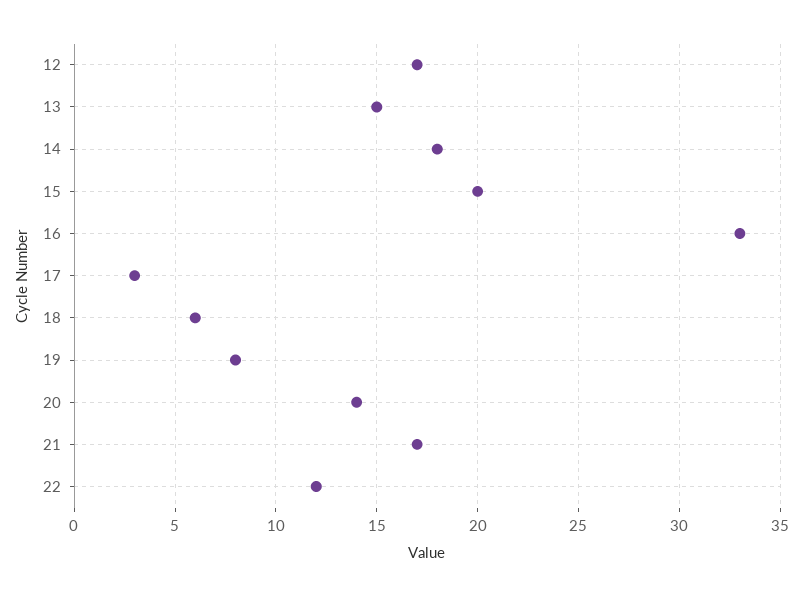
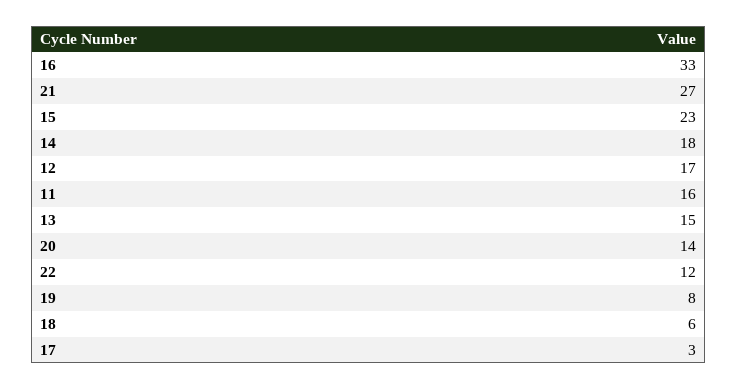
  {
    "12": 17,
    "13": 15,
    "14": 18,
-   "15": 20,
+   "15": 23,
    "16": 33,
    "17": 3,
    "18": 6,
    "19": 8,
    "20": 14,
-   "21": 17,
+   "21": 27,
-   "22": 12
+   "22": 12,
+   "11": 16
  }

